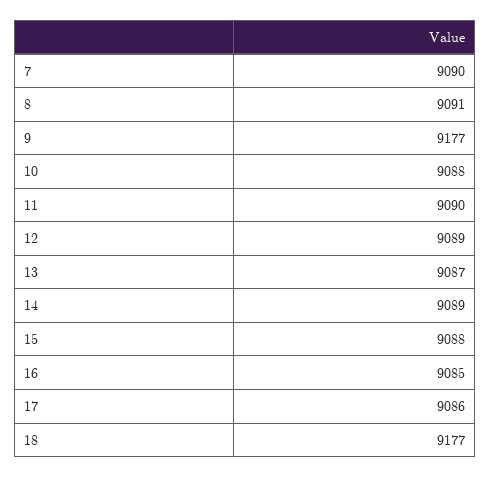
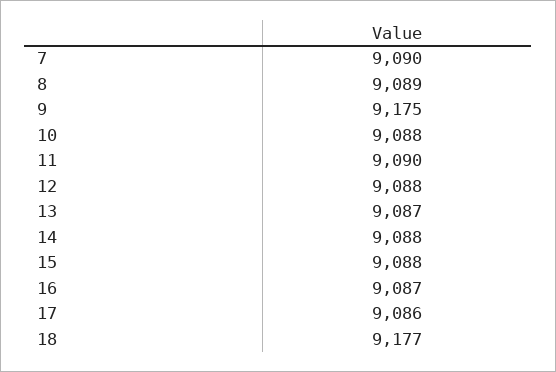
  {
    "7": 9090,
-   "8": 9091,
+   "8": 9089,
-   "9": 9177,
+   "9": 9175,
    "10": 9088,
    "11": 9090,
-   "12": 9089,
+   "12": 9088,
    "13": 9087,
-   "14": 9089,
+   "14": 9088,
    "15": 9088,
-   "16": 9085,
+   "16": 9087,
    "17": 9086,
    "18": 9177
  }

